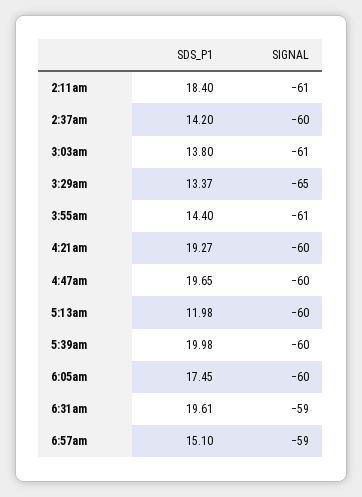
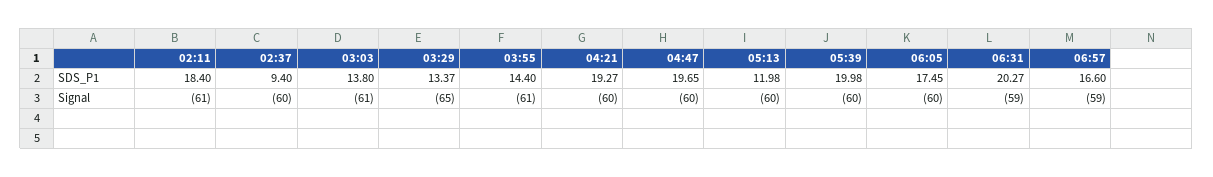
  {
    "SDS_P1": {
      "2:11am": 18.4,
-     "2:37am": 14.2,
+     "2:37am": 9.4,
      "3:03am": 13.8,
      "3:29am": 13.37,
      "3:55am": 14.4,
      "4:21am": 19.27,
      "4:47am": 19.65,
      "5:13am": 11.98,
      "5:39am": 19.98,
      "6:05am": 17.45,
-     "6:31am": 19.61,
+     "6:31am": 20.27,
-     "6:57am": 15.1
+     "6:57am": 16.6
    },
    "SIGNAL": {
      "2:11am": -61,
      "2:37am": -60,
      "3:03am": -61,
      "3:29am": -65,
      "3:55am": -61,
      "4:21am": -60,
      "4:47am": -60,
      "5:13am": -60,
      "5:39am": -60,
      "6:05am": -60,
      "6:31am": -59,
      "6:57am": -59
    }
  }

